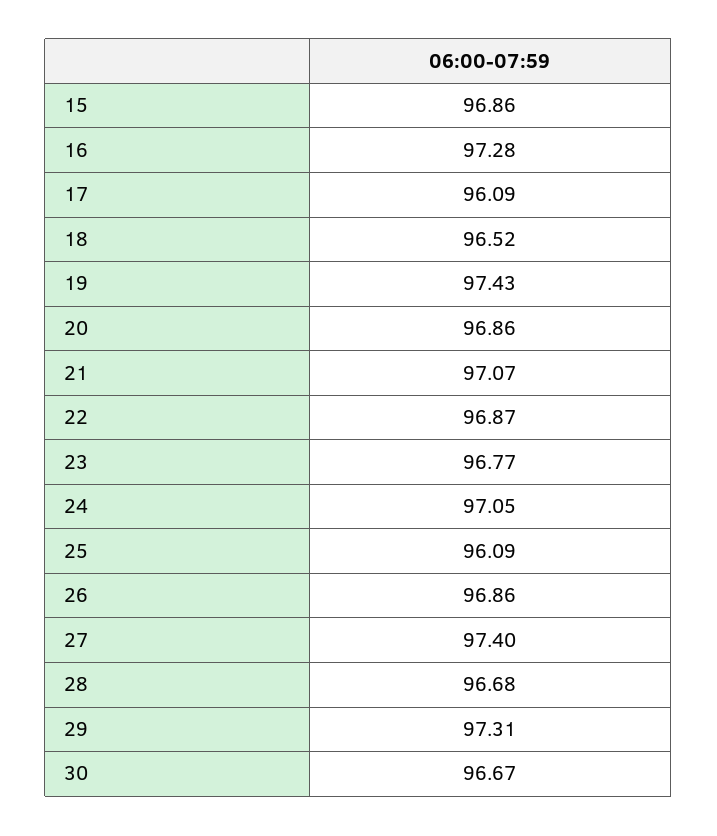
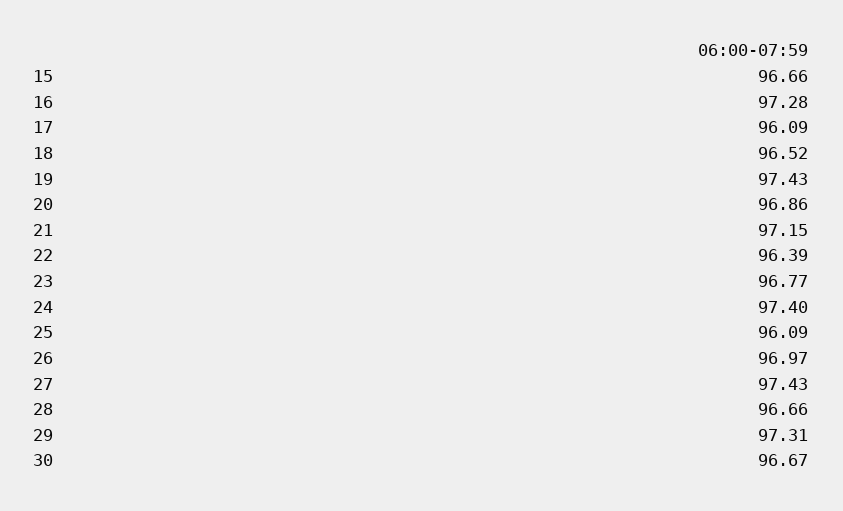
  {
-   "15": 96.86,
+   "15": 96.66,
    "16": 97.28,
    "17": 96.09,
    "18": 96.52,
    "19": 97.43,
    "20": 96.86,
-   "21": 97.07,
+   "21": 97.15,
-   "22": 96.87,
+   "22": 96.39,
    "23": 96.77,
-   "24": 97.05,
+   "24": 97.4,
    "25": 96.09,
-   "26": 96.86,
+   "26": 96.97,
-   "27": 97.4,
+   "27": 97.43,
-   "28": 96.68,
+   "28": 96.66,
    "29": 97.31,
    "30": 96.67
  }

